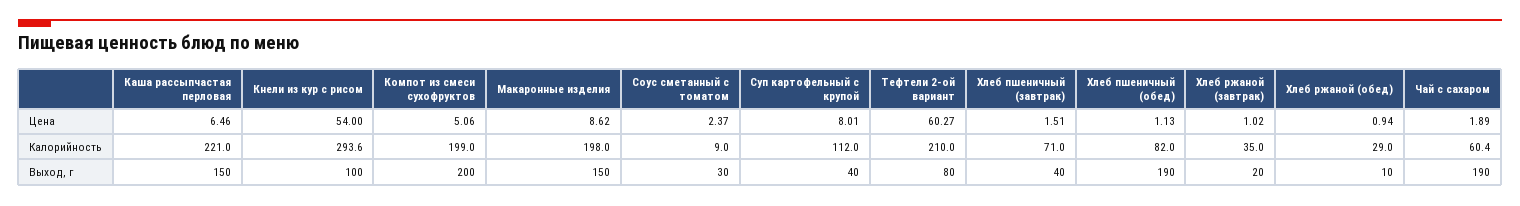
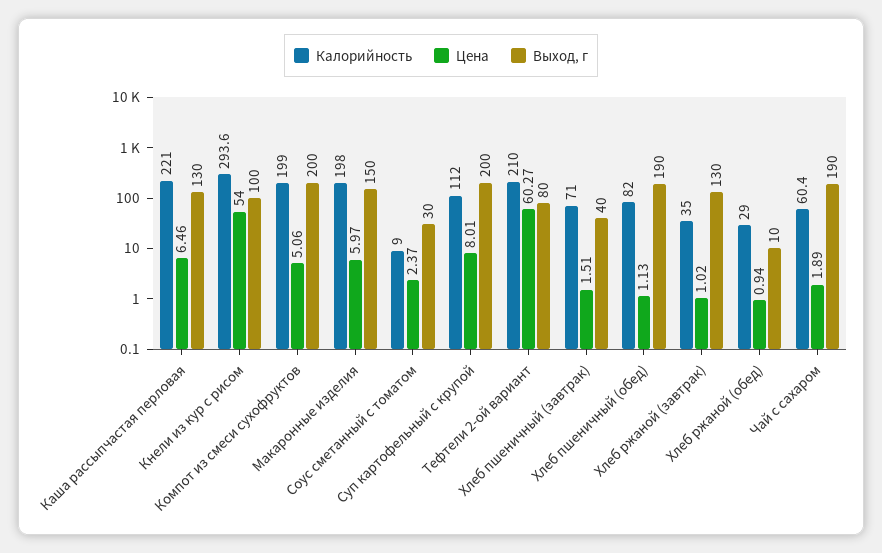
  {
    "Цена": {
      "Каша рассыпчастая перловая": 6.46,
      "Кнели из кур с рисом": 54,
      "Компот из смеси сухофруктов": 5.06,
-     "Макаронные изделия": 8.62,
+     "Макаронные изделия": 5.97,
      "Соус сметанный с томатом": 2.37,
      "Суп картофельный с крупой": 8.01,
      "Тефтели 2-ой вариант": 60.27,
      "Хлеб пшеничный (завтрак)": 1.51,
      "Хлеб пшеничный (обед)": 1.13,
      "Хлеб ржаной (завтрак)": 1.02,
      "Хлеб ржаной (обед)": 0.94,
      "Чай с сахаром": 1.89
    },
    "Калорийность": {
      "Каша рассыпчастая перловая": 221,
      "Кнели из кур с рисом": 293.6,
      "Компот из смеси сухофруктов": 199,
      "Макаронные изделия": 198,
      "Соус сметанный с томатом": 9,
      "Суп картофельный с крупой": 112,
      "Тефтели 2-ой вариант": 210,
      "Хлеб пшеничный (завтрак)": 71,
      "Хлеб пшеничный (обед)": 82,
      "Хлеб ржаной (завтрак)": 35,
      "Хлеб ржаной (обед)": 29,
      "Чай с сахаром": 60.4
    },
    "Выход, г": {
-     "Каша рассыпчастая перловая": 150,
+     "Каша рассыпчастая перловая": 130,
      "Кнели из кур с рисом": 100,
      "Компот из смеси сухофруктов": 200,
      "Макаронные изделия": 150,
      "Соус сметанный с томатом": 30,
-     "Суп картофельный с крупой": 40,
+     "Суп картофельный с крупой": 200,
      "Тефтели 2-ой вариант": 80,
      "Хлеб пшеничный (завтрак)": 40,
      "Хлеб пшеничный (обед)": 190,
-     "Хлеб ржаной (завтрак)": 20,
+     "Хлеб ржаной (завтрак)": 130,
      "Хлеб ржаной (обед)": 10,
      "Чай с сахаром": 190
    }
  }

